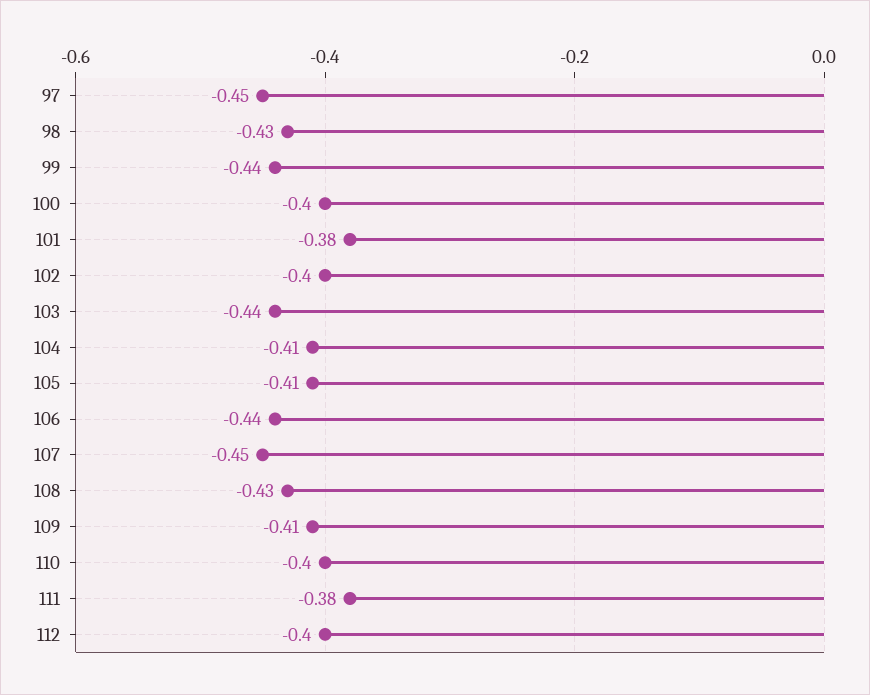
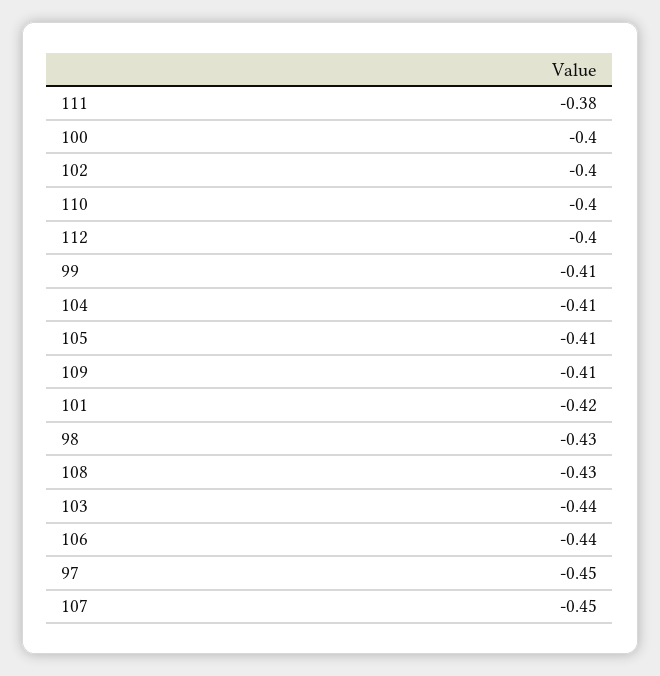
  {
    "97": -0.45,
    "98": -0.43,
-   "99": -0.44,
+   "99": -0.41,
    "100": -0.4,
-   "101": -0.38,
+   "101": -0.42,
    "102": -0.4,
    "103": -0.44,
    "104": -0.41,
    "105": -0.41,
    "106": -0.44,
    "107": -0.45,
    "108": -0.43,
    "109": -0.41,
    "110": -0.4,
    "111": -0.38,
    "112": -0.4
  }

